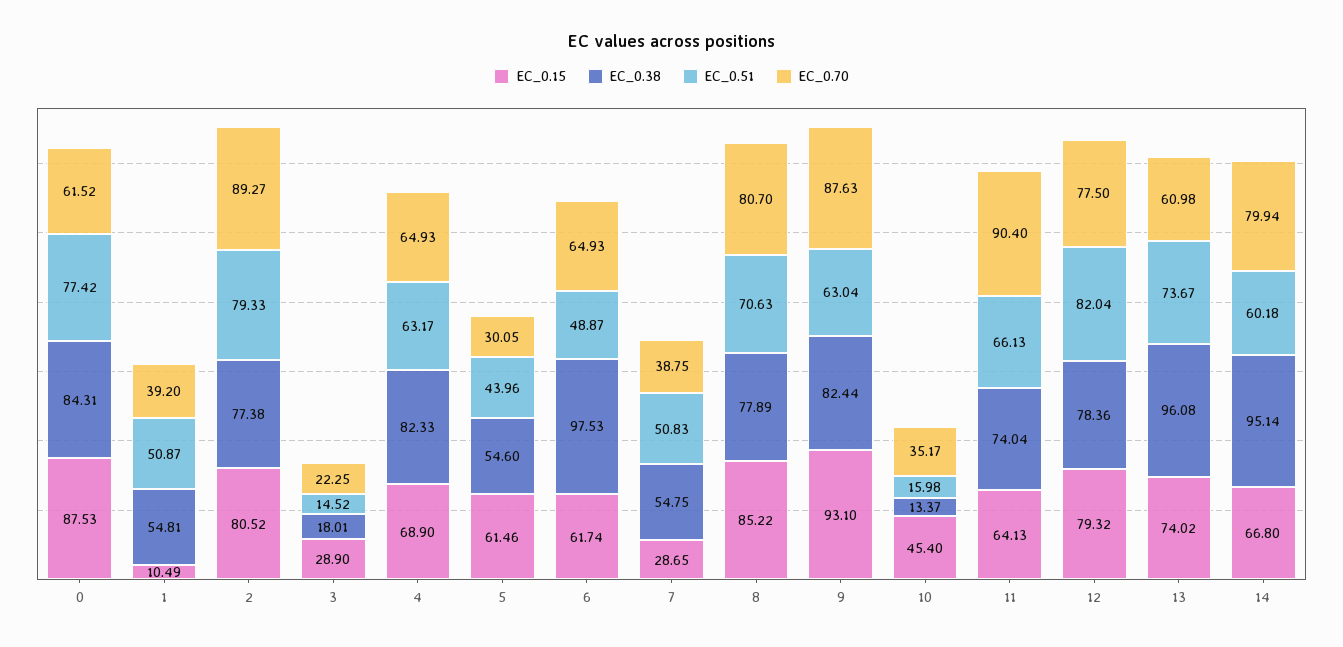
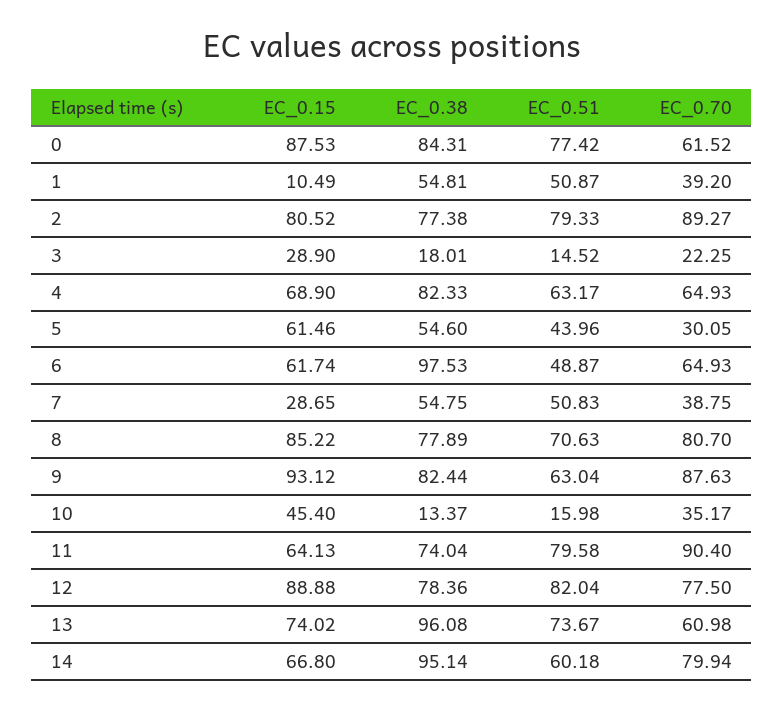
  {
    "EC_0.15": {
      "0": 87.53,
      "1": 10.49,
      "2": 80.52,
      "3": 28.9,
      "4": 68.9,
      "5": 61.46,
      "6": 61.74,
      "7": 28.65,
      "8": 85.22,
-     "9": 93.1,
+     "9": 93.12,
      "10": 45.4,
      "11": 64.13,
-     "12": 79.32,
+     "12": 88.88,
      "13": 74.02,
      "14": 66.8
    },
    "EC_0.38": {
      "0": 84.31,
      "1": 54.81,
      "2": 77.38,
      "3": 18.01,
      "4": 82.33,
      "5": 54.6,
      "6": 97.53,
      "7": 54.75,
      "8": 77.89,
      "9": 82.44,
      "10": 13.37,
      "11": 74.04,
      "12": 78.36,
      "13": 96.08,
      "14": 95.14
    },
    "EC_0.51": {
      "0": 77.42,
      "1": 50.87,
      "2": 79.33,
      "3": 14.52,
      "4": 63.17,
      "5": 43.96,
      "6": 48.87,
      "7": 50.83,
      "8": 70.63,
      "9": 63.04,
      "10": 15.98,
-     "11": 66.13,
+     "11": 79.58,
      "12": 82.04,
      "13": 73.67,
      "14": 60.18
    },
    "EC_0.70": {
      "0": 61.52,
      "1": 39.2,
      "2": 89.27,
      "3": 22.25,
      "4": 64.93,
      "5": 30.05,
      "6": 64.93,
      "7": 38.75,
      "8": 80.7,
      "9": 87.63,
      "10": 35.17,
      "11": 90.4,
      "12": 77.5,
      "13": 60.98,
      "14": 79.94
    }
  }

